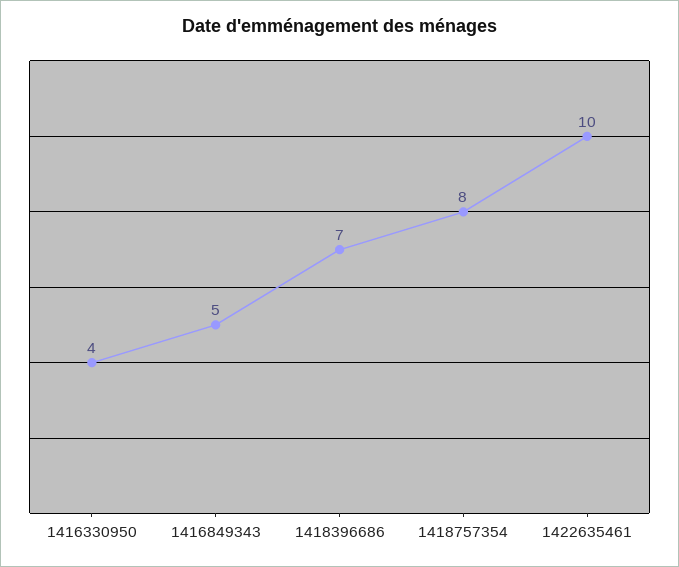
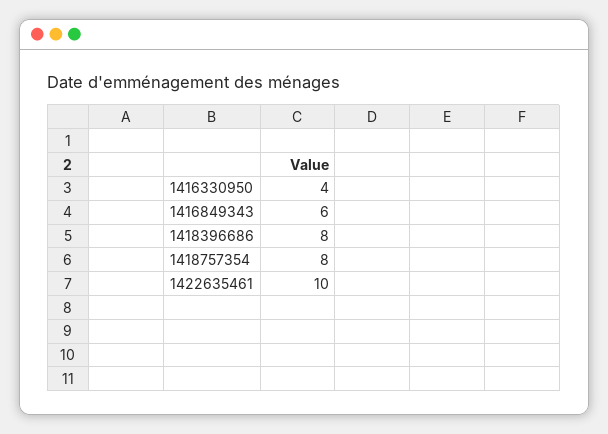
  {
    "1416330950": 4,
-   "1416849343": 5,
+   "1416849343": 6,
-   "1418396686": 7,
+   "1418396686": 8,
    "1418757354": 8,
    "1422635461": 10
  }

